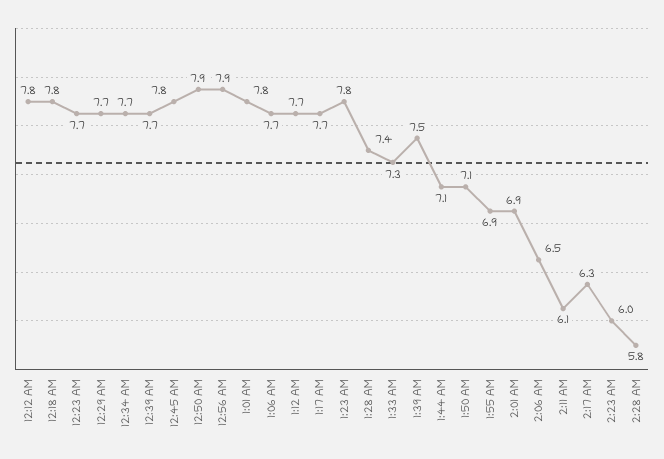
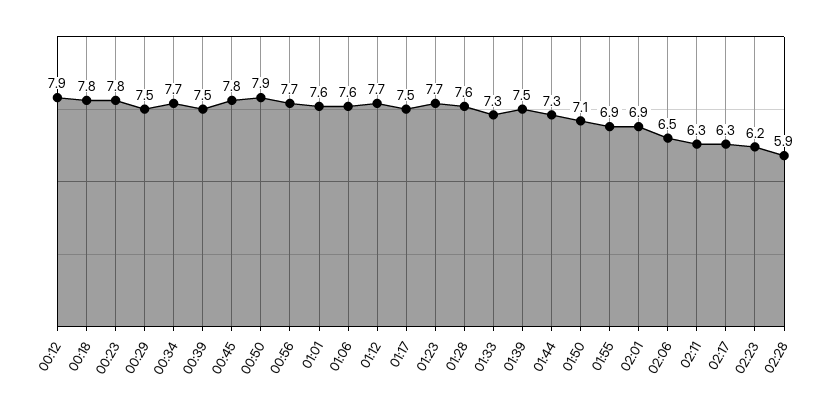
  {
-   "12:12 AM": 7.8,
+   "12:12 AM": 7.9,
    "12:18 AM": 7.8,
-   "12:23 AM": 7.7,
+   "12:23 AM": 7.8,
-   "12:29 AM": 7.7,
+   "12:29 AM": 7.5,
    "12:34 AM": 7.7,
-   "12:39 AM": 7.7,
+   "12:39 AM": 7.5,
    "12:45 AM": 7.8,
    "12:50 AM": 7.9,
-   "12:56 AM": 7.9,
+   "12:56 AM": 7.7,
-   "1:01 AM": 7.8,
+   "1:01 AM": 7.6,
-   "1:06 AM": 7.7,
+   "1:06 AM": 7.6,
    "1:12 AM": 7.7,
-   "1:17 AM": 7.7,
+   "1:17 AM": 7.5,
-   "1:23 AM": 7.8,
+   "1:23 AM": 7.7,
-   "1:28 AM": 7.4,
+   "1:28 AM": 7.6,
    "1:33 AM": 7.3,
    "1:39 AM": 7.5,
-   "1:44 AM": 7.1,
+   "1:44 AM": 7.3,
    "1:50 AM": 7.1,
    "1:55 AM": 6.9,
    "2:01 AM": 6.9,
    "2:06 AM": 6.5,
-   "2:11 AM": 6.1,
+   "2:11 AM": 6.3,
    "2:17 AM": 6.3,
-   "2:23 AM": 6,
+   "2:23 AM": 6.2,
-   "2:28 AM": 5.8
+   "2:28 AM": 5.9
  }

